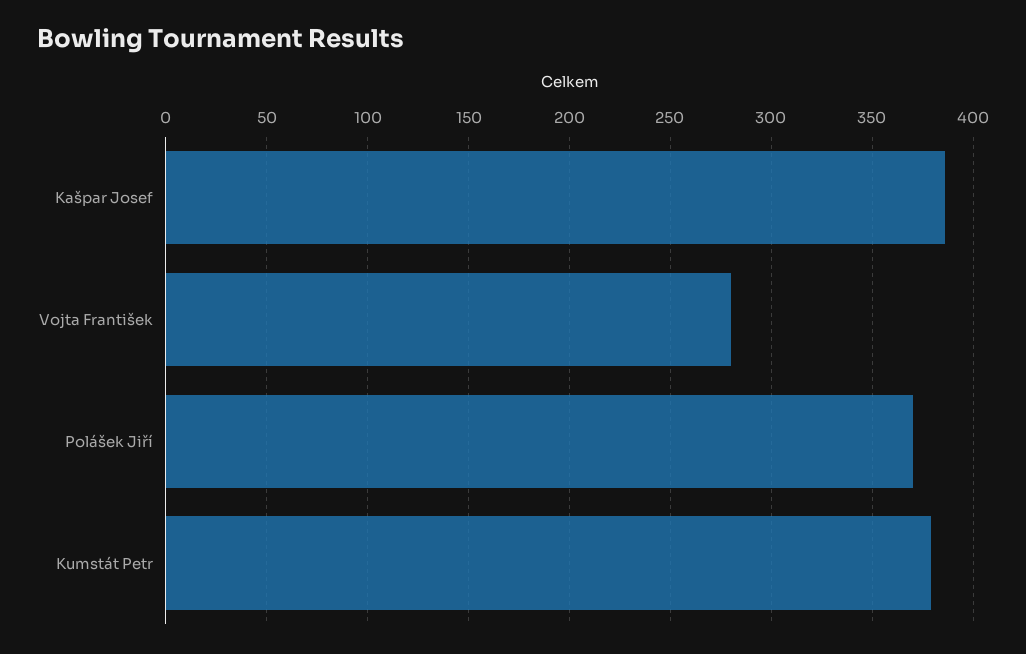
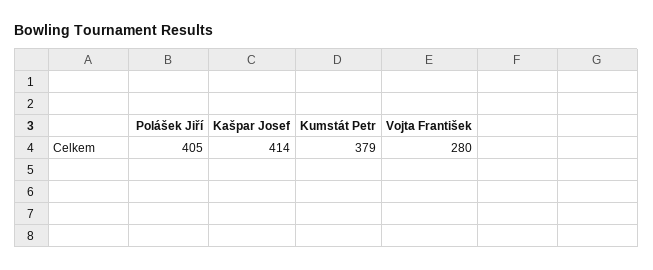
  {
-   "Kašpar Josef": 385,
+   "Kašpar Josef": 414,
    "Vojta František": 280,
-   "Polášek Jiří": 370,
+   "Polášek Jiří": 405,
    "Kumstát Petr": 379
  }

